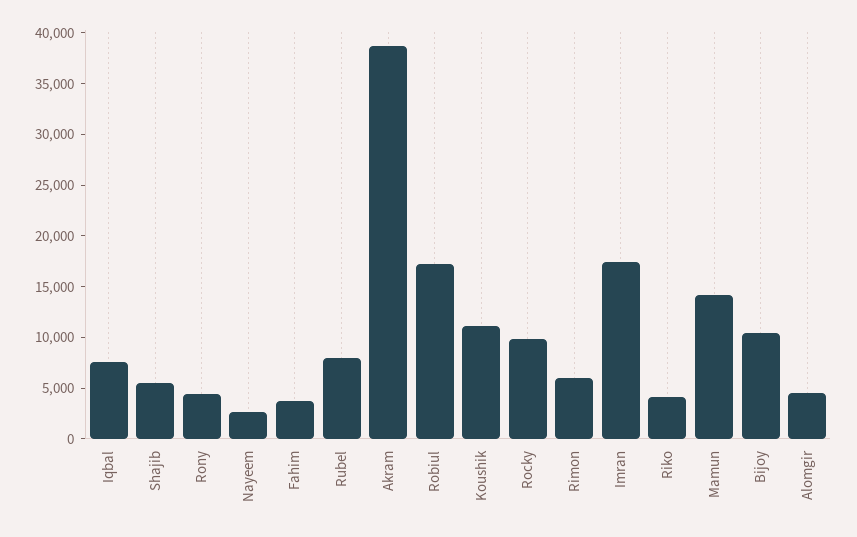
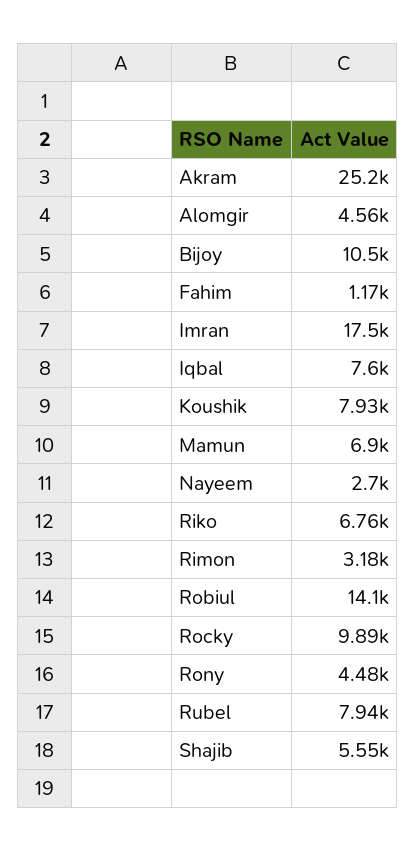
  {
    "Iqbal": 7600,
    "Shajib": 5550,
    "Rony": 4480,
    "Nayeem": 2700,
-   "Fahim": 4000,
+   "Fahim": 1170,
    "Rubel": 7940,
-   "Akram": 39000,
+   "Akram": 25200,
-   "Robiul": 17000,
+   "Robiul": 14100,
-   "Koushik": 11000,
+   "Koushik": 7930,
    "Rocky": 9890,
-   "Rimon": 6000,
+   "Rimon": 3180,
    "Imran": 17500,
-   "Riko": 4000,
+   "Riko": 6760,
-   "Mamun": 14000,
+   "Mamun": 6900,
    "Bijoy": 10500,
    "Alomgir": 4560
  }

